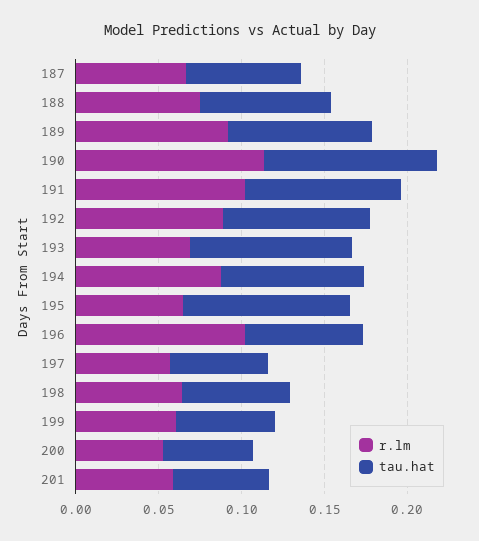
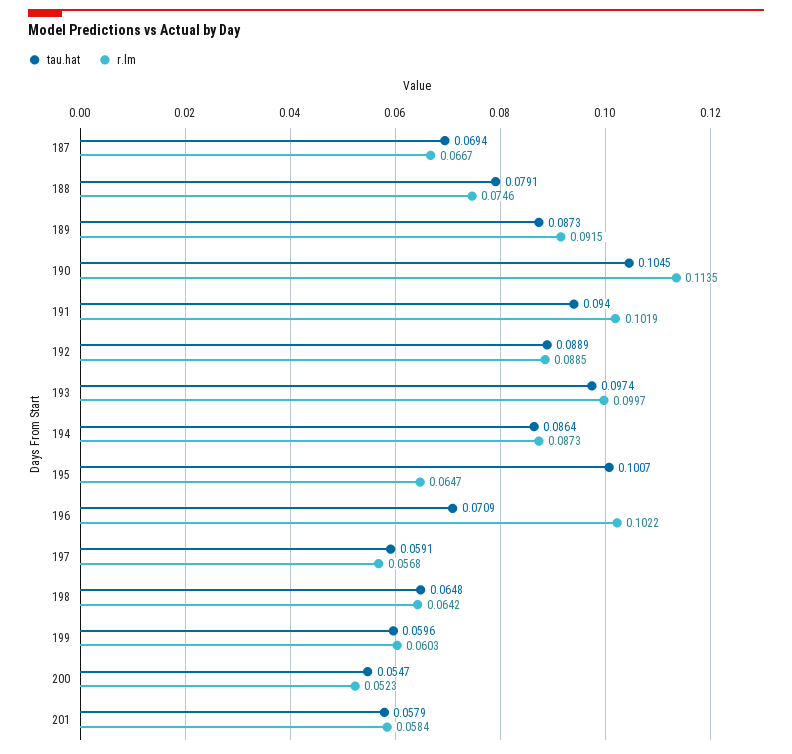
  {
    "r.lm": {
      "187": 0.0667,
      "188": 0.0746,
      "189": 0.0915,
      "190": 0.1135,
      "191": 0.1019,
      "192": 0.0885,
-     "193": 0.07,
+     "193": 0.0997,
      "194": 0.0873,
      "195": 0.0647,
      "196": 0.1022,
      "197": 0.0568,
      "198": 0.0642,
      "199": 0.0603,
      "200": 0.0523,
      "201": 0.0584
    },
    "tau.hat": {
      "187": 0.0694,
      "188": 0.0791,
      "189": 0.0873,
      "190": 0.1045,
      "191": 0.094,
      "192": 0.0889,
      "193": 0.0974,
      "194": 0.0864,
      "195": 0.1007,
      "196": 0.0709,
      "197": 0.0591,
      "198": 0.0648,
      "199": 0.0596,
      "200": 0.0547,
      "201": 0.0579
    }
  }

